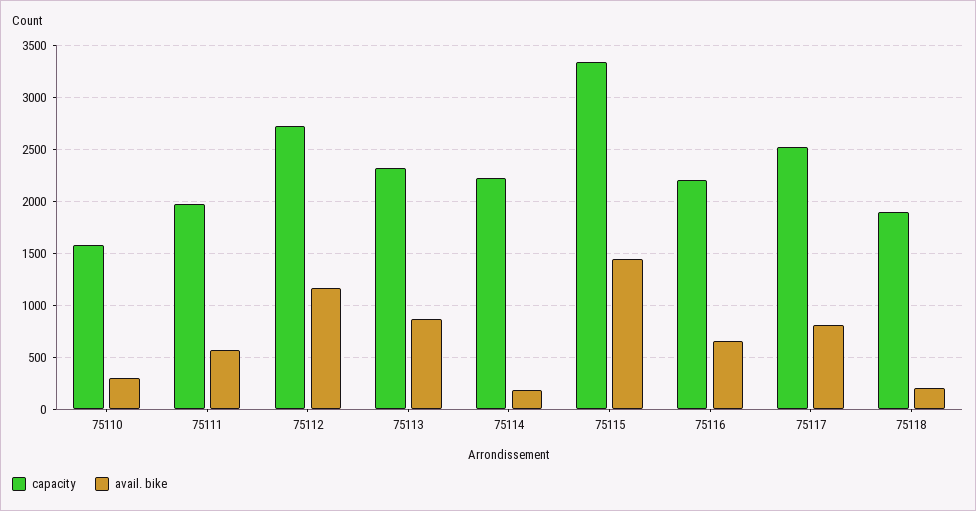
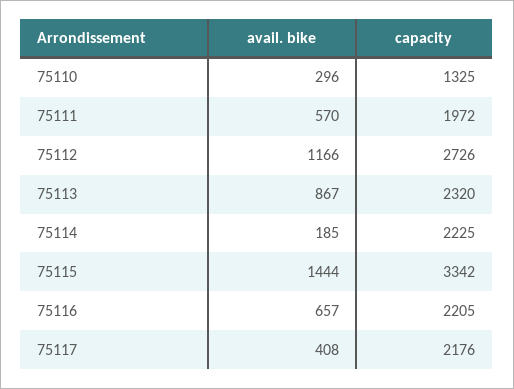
  {
    "capacity": {
-     "75110": 1600,
+     "75110": 1325,
      "75111": 1972,
      "75112": 2726,
      "75113": 2320,
      "75114": 2225,
      "75115": 3342,
      "75116": 2205,
-     "75117": 2500,
+     "75117": 2176
-     "75118": 1900
    },
    "avail. bike": {
      "75110": 296,
      "75111": 570,
      "75112": 1166,
      "75113": 867,
      "75114": 185,
      "75115": 1444,
      "75116": 657,
-     "75117": 800,
+     "75117": 408
-     "75118": 200
    }
  }

